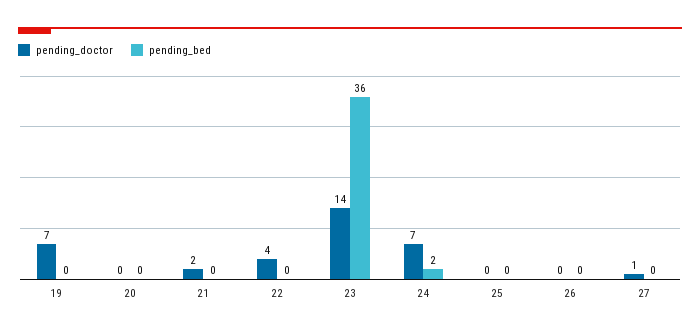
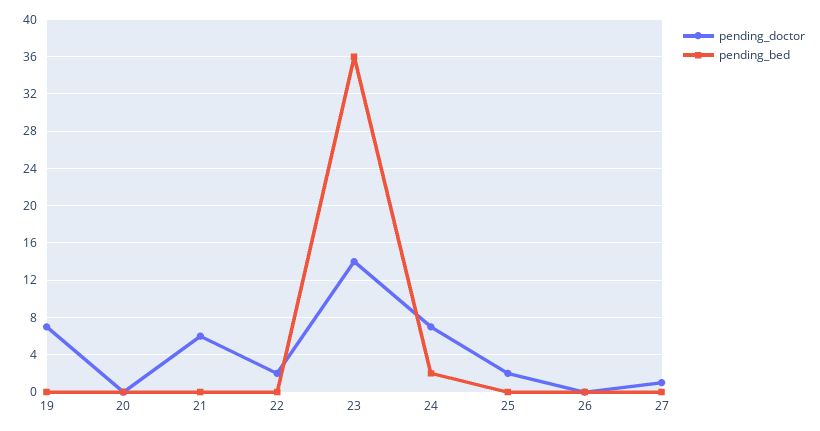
  {
    "pending_doctor": {
      "19": 7,
      "20": 0,
-     "21": 2,
+     "21": 6,
-     "22": 4,
+     "22": 2,
      "23": 14,
      "24": 7,
-     "25": 0,
+     "25": 2,
      "26": 0,
      "27": 1
    },
    "pending_bed": {
      "19": 0,
      "20": 0,
      "21": 0,
      "22": 0,
      "23": 36,
      "24": 2,
      "25": 0,
      "26": 0,
      "27": 0
    }
  }

